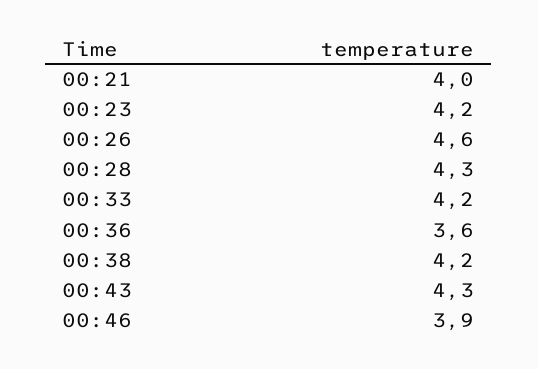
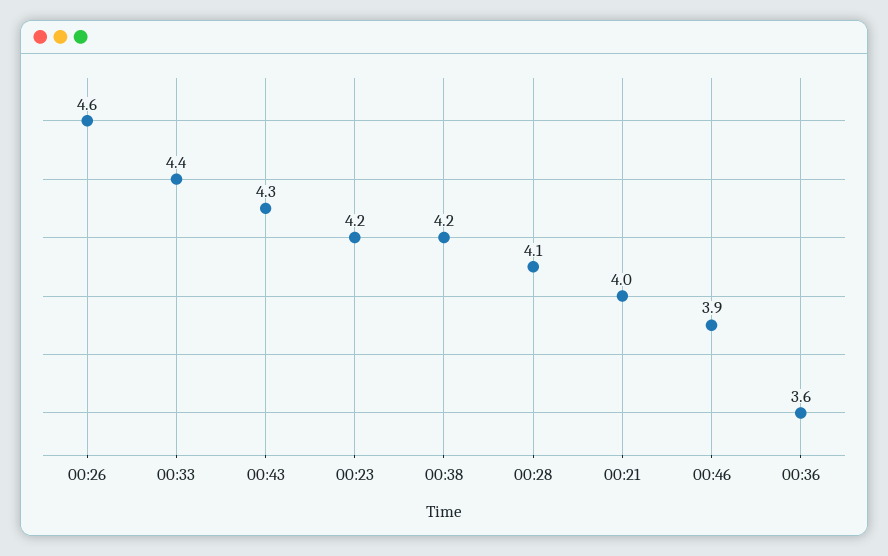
  {
    "00:21": 4,
    "00:23": 4.2,
    "00:26": 4.6,
-   "00:28": 4.3,
+   "00:28": 4.1,
-   "00:33": 4.2,
+   "00:33": 4.4,
    "00:36": 3.6,
    "00:38": 4.2,
    "00:43": 4.3,
    "00:46": 3.9
  }

